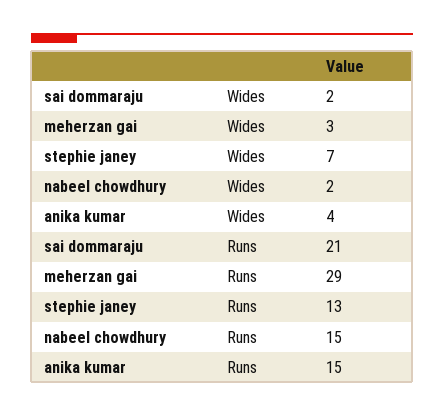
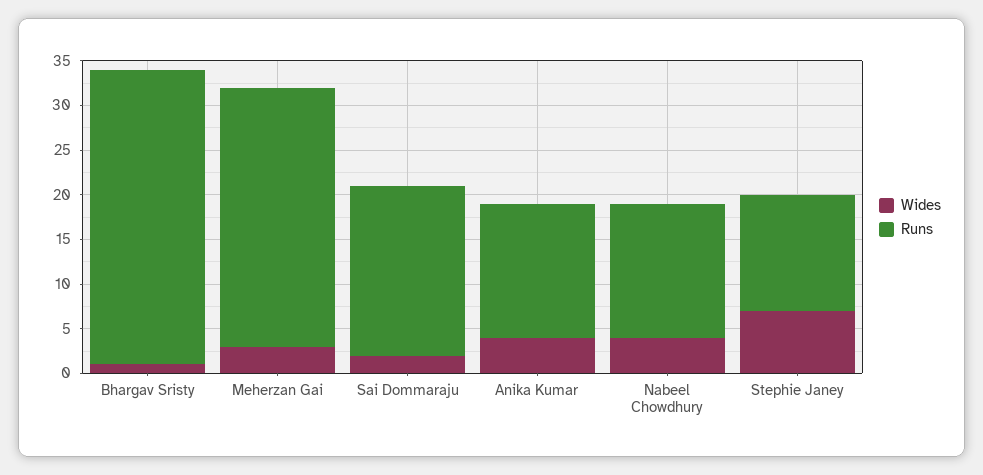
  {
    "Wides": {
      "sai dommaraju": 2,
      "meherzan gai": 3,
      "stephie janey": 7,
-     "nabeel chowdhury": 2,
+     "nabeel chowdhury": 4,
-     "anika kumar": 4
+     "anika kumar": 4,
+     "Bhargav Sristy": 1
    },
    "Runs": {
-     "sai dommaraju": 21,
+     "sai dommaraju": 19,
      "meherzan gai": 29,
      "stephie janey": 13,
      "nabeel chowdhury": 15,
-     "anika kumar": 15
+     "anika kumar": 15,
+     "Bhargav Sristy": 33
    }
  }

